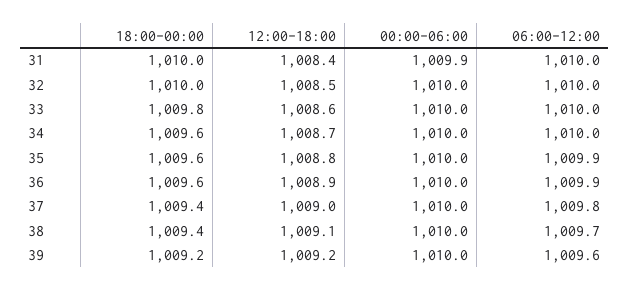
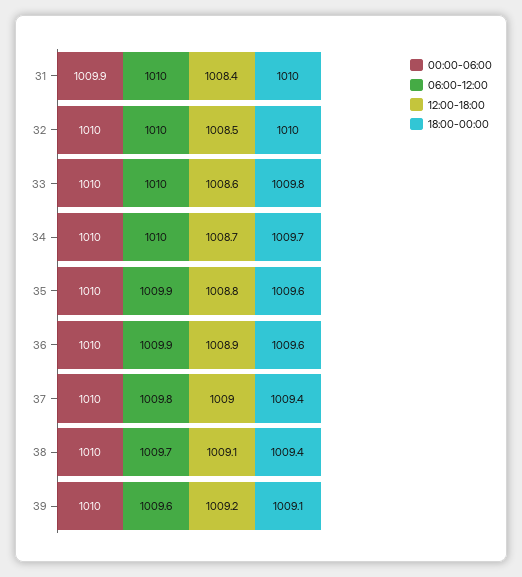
  {
    "18:00-00:00": {
      "31": 1010,
      "32": 1010,
      "33": 1009.8,
-     "34": 1009.6,
+     "34": 1009.7,
      "35": 1009.6,
      "36": 1009.6,
      "37": 1009.4,
      "38": 1009.4,
-     "39": 1009.2
+     "39": 1009.1
    },
    "12:00-18:00": {
      "31": 1008.4,
      "32": 1008.5,
      "33": 1008.6,
      "34": 1008.7,
      "35": 1008.8,
      "36": 1008.9,
      "37": 1009,
      "38": 1009.1,
      "39": 1009.2
    },
    "00:00-06:00": {
      "31": 1009.9,
      "32": 1010,
      "33": 1010,
      "34": 1010,
      "35": 1010,
      "36": 1010,
      "37": 1010,
      "38": 1010,
      "39": 1010
    },
    "06:00-12:00": {
      "31": 1010,
      "32": 1010,
      "33": 1010,
      "34": 1010,
      "35": 1009.9,
      "36": 1009.9,
      "37": 1009.8,
      "38": 1009.7,
      "39": 1009.6
    }
  }

